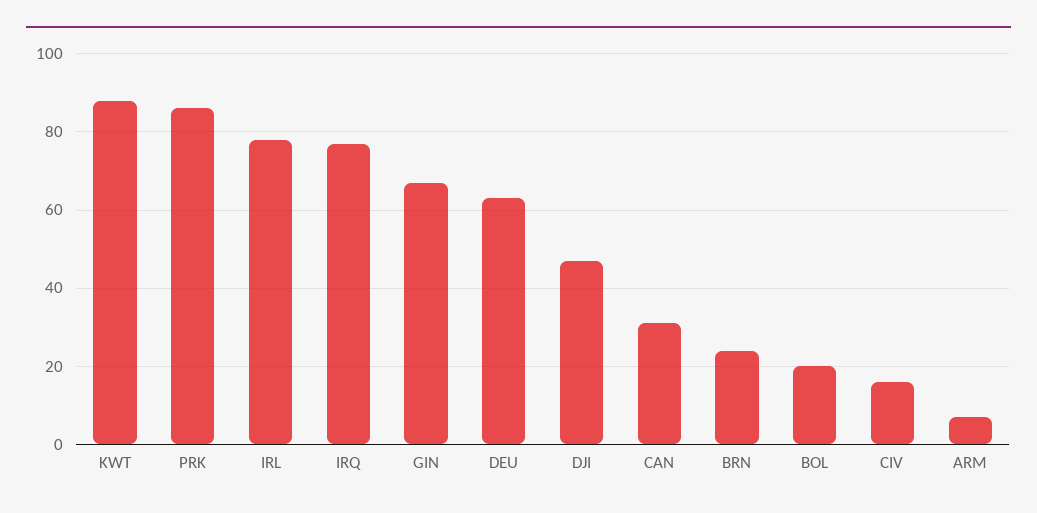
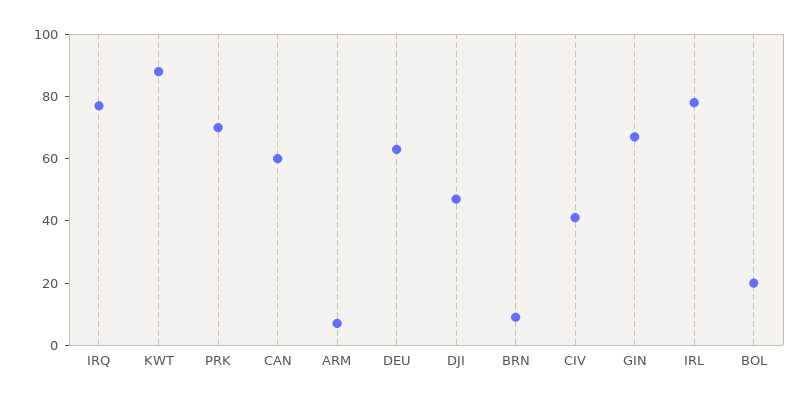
  {
    "KWT": 90,
-   "PRK": 85,
+   "PRK": 70,
    "IRL": 80,
    "IRQ": 75,
    "GIN": 65,
    "DEU": 65,
    "DJI": 45,
-   "CAN": 30,
+   "CAN": 60,
-   "BRN": 25,
+   "BRN": 10,
    "BOL": 20,
-   "CIV": 15,
+   "CIV": 40,
    "ARM": 5
  }

